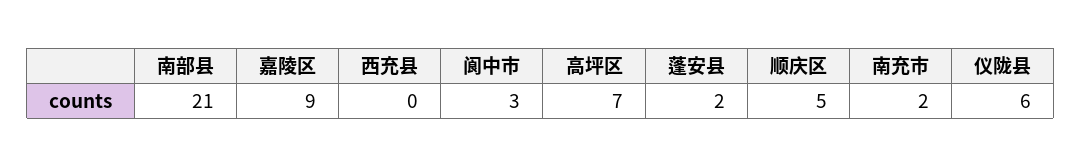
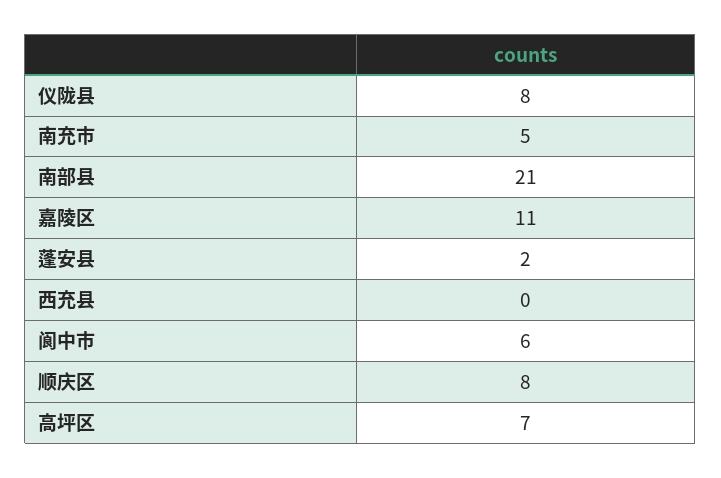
  {
    "南部县": 21,
-   "嘉陵区": 9,
+   "嘉陵区": 11,
    "西充县": 0,
-   "阆中市": 3,
+   "阆中市": 6,
    "高坪区": 7,
    "蓬安县": 2,
-   "顺庆区": 5,
+   "顺庆区": 8,
-   "南充市": 2,
+   "南充市": 5,
-   "仪陇县": 6
+   "仪陇县": 8
  }

